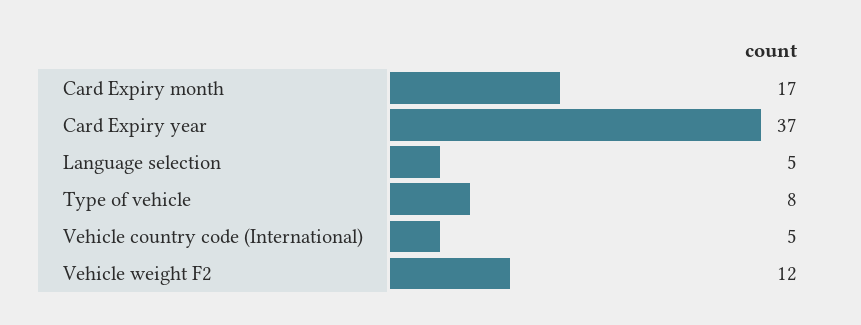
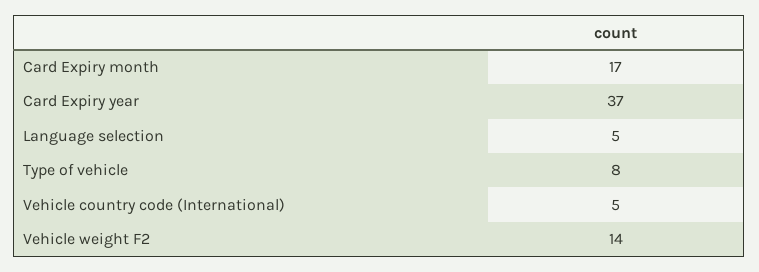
  {
    "Card Expiry month": 17,
    "Card Expiry year": 37,
    "Language selection": 5,
    "Type of vehicle": 8,
    "Vehicle country code (International)": 5,
-   "Vehicle weight F2": 12
+   "Vehicle weight F2": 14
  }

